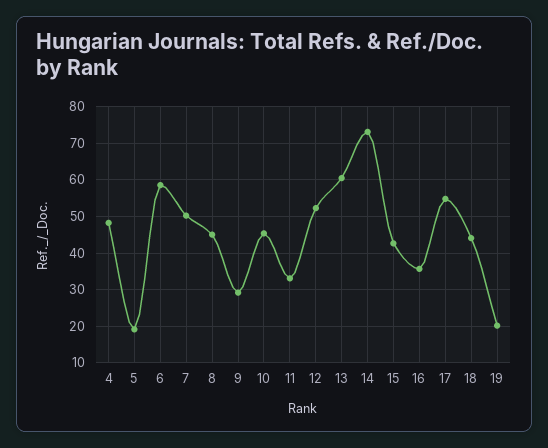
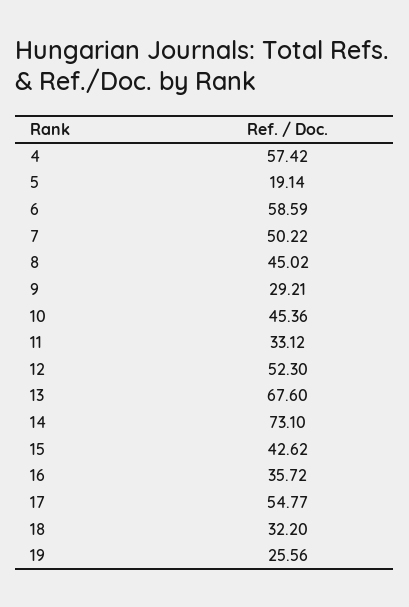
  {
-   "4": 48,
+   "4": 57.42,
    "5": 19.14,
    "6": 58.59,
    "7": 50.22,
    "8": 45.02,
    "9": 29.21,
    "10": 45.36,
    "11": 33.12,
    "12": 52.3,
-   "13": 60,
+   "13": 67.6,
    "14": 73.1,
    "15": 42.62,
    "16": 35.72,
    "17": 54.77,
-   "18": 44,
+   "18": 32.2,
-   "19": 20
+   "19": 25.56
  }

